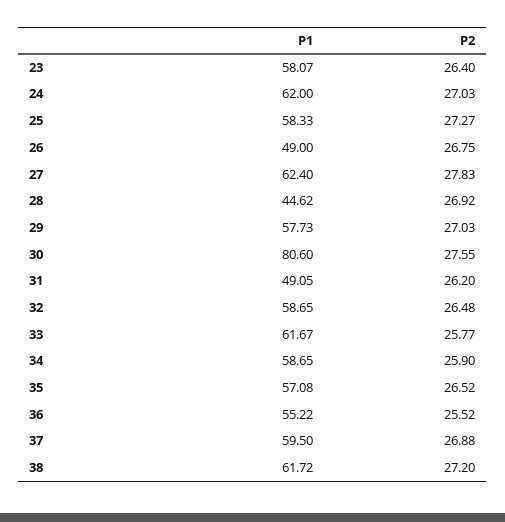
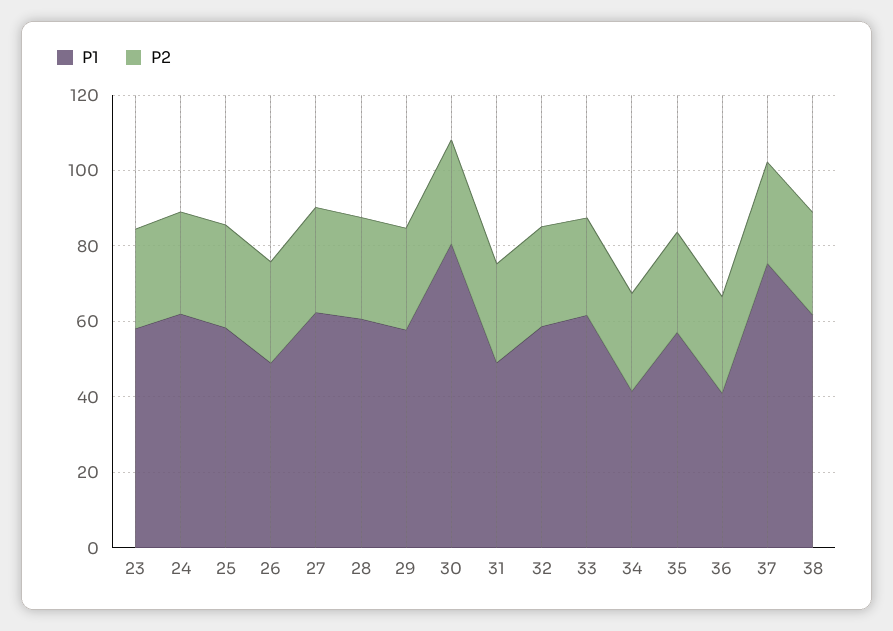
  {
    "P1": {
      "23": 58.07,
      "24": 62,
      "25": 58.33,
      "26": 49,
      "27": 62.4,
-     "28": 44.62,
+     "28": 60,
      "29": 57.73,
      "30": 80.6,
      "31": 49.05,
      "32": 58.65,
      "33": 61.67,
-     "34": 58.65,
+     "34": 40,
      "35": 57.08,
-     "36": 55.22,
+     "36": 40,
-     "37": 59.5,
+     "37": 75,
      "38": 61.72
    },
    "P2": {
      "23": 26.4,
      "24": 27.03,
      "25": 27.27,
      "26": 26.75,
      "27": 27.83,
      "28": 26.92,
      "29": 27.03,
      "30": 27.55,
      "31": 26.2,
      "32": 26.48,
      "33": 25.77,
      "34": 25.9,
      "35": 26.52,
      "36": 25.52,
      "37": 26.88,
      "38": 27.2
    }
  }

